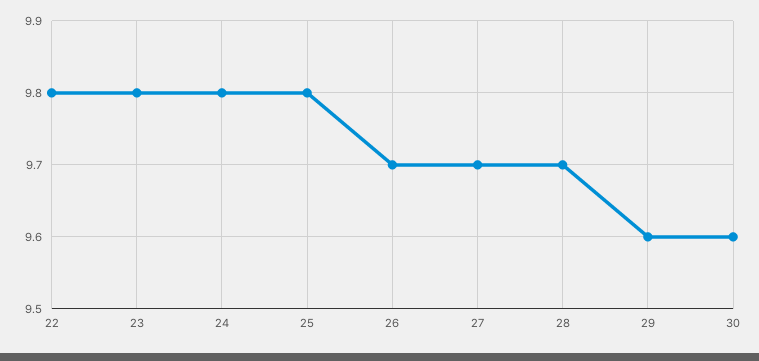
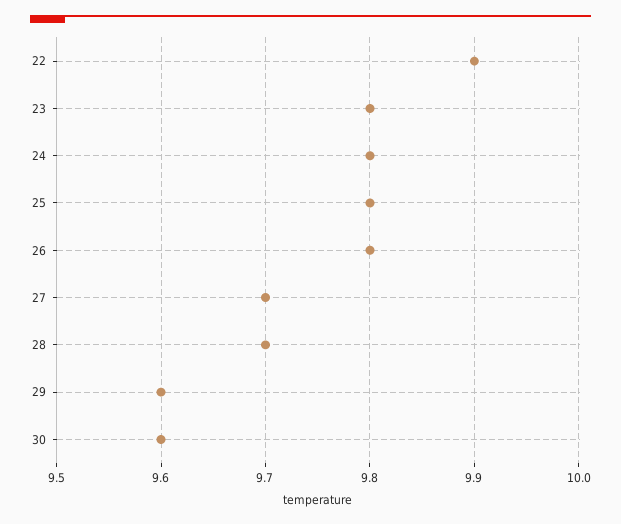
  {
-   "22": 9.8,
+   "22": 9.9,
    "23": 9.8,
    "24": 9.8,
    "25": 9.8,
-   "26": 9.7,
+   "26": 9.8,
    "27": 9.7,
    "28": 9.7,
    "29": 9.6,
    "30": 9.6
  }

